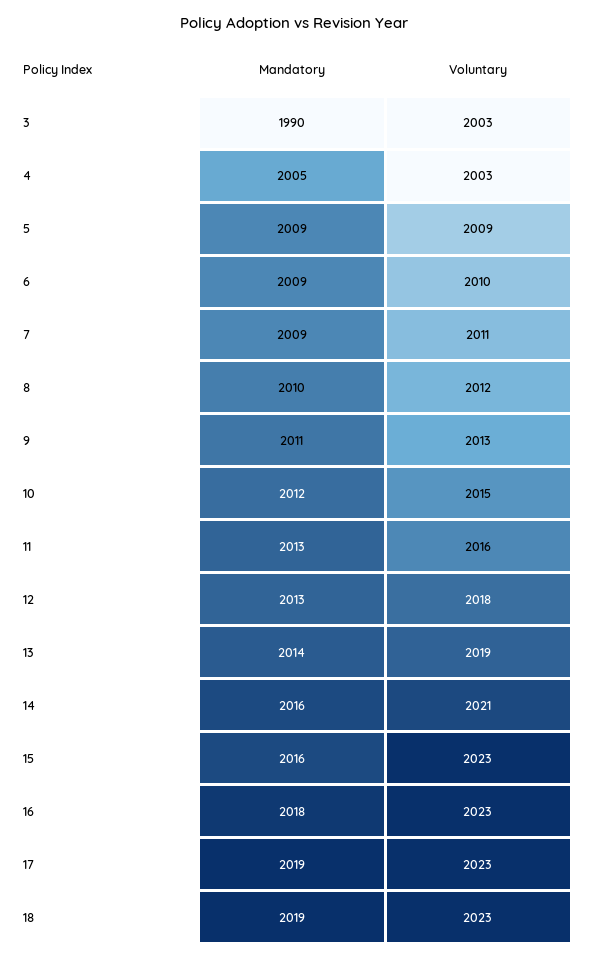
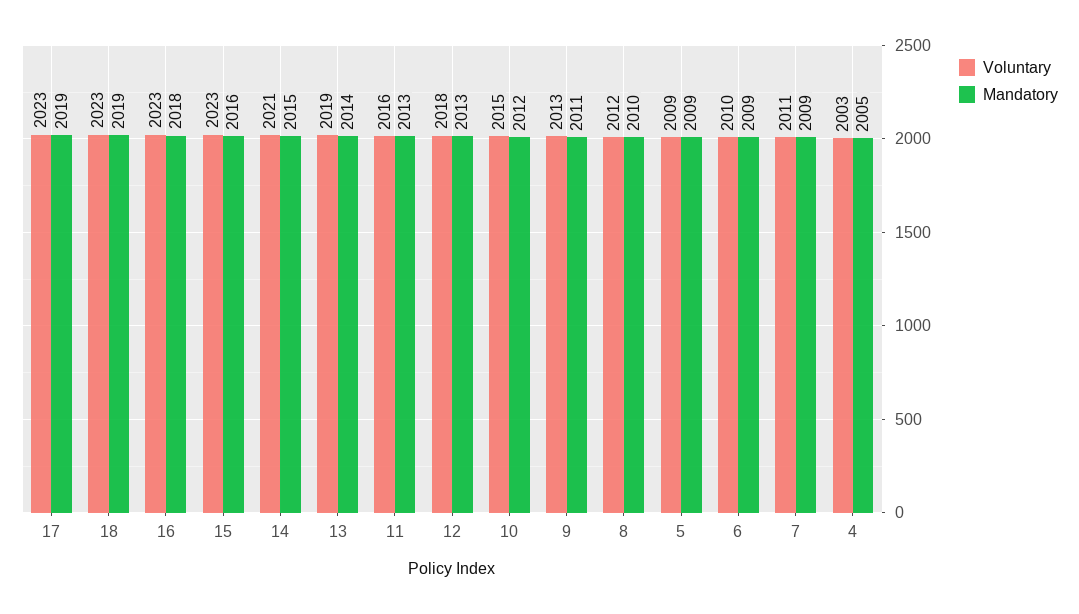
  {
    "Mandatory": {
-     "3": 1990,
      "4": 2005,
      "5": 2009,
      "6": 2009,
      "7": 2009,
      "8": 2010,
      "9": 2011,
      "10": 2012,
      "11": 2013,
      "12": 2013,
      "13": 2014,
-     "14": 2016,
+     "14": 2015,
      "15": 2016,
      "16": 2018,
      "17": 2019,
      "18": 2019
    },
    "Voluntary": {
-     "3": 2003,
      "4": 2003,
      "5": 2009,
      "6": 2010,
      "7": 2011,
      "8": 2012,
      "9": 2013,
      "10": 2015,
      "11": 2016,
      "12": 2018,
      "13": 2019,
      "14": 2021,
      "15": 2023,
      "16": 2023,
      "17": 2023,
      "18": 2023
    }
  }

